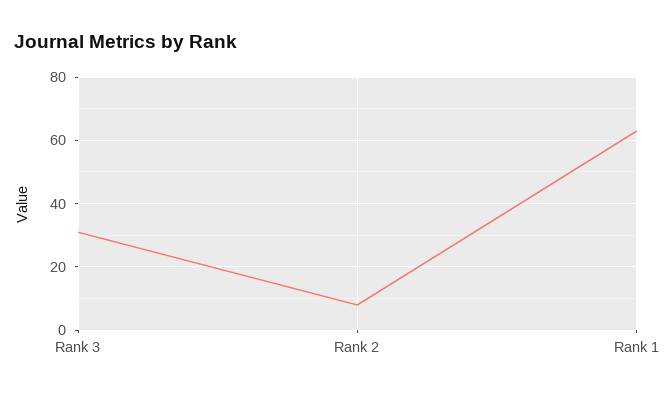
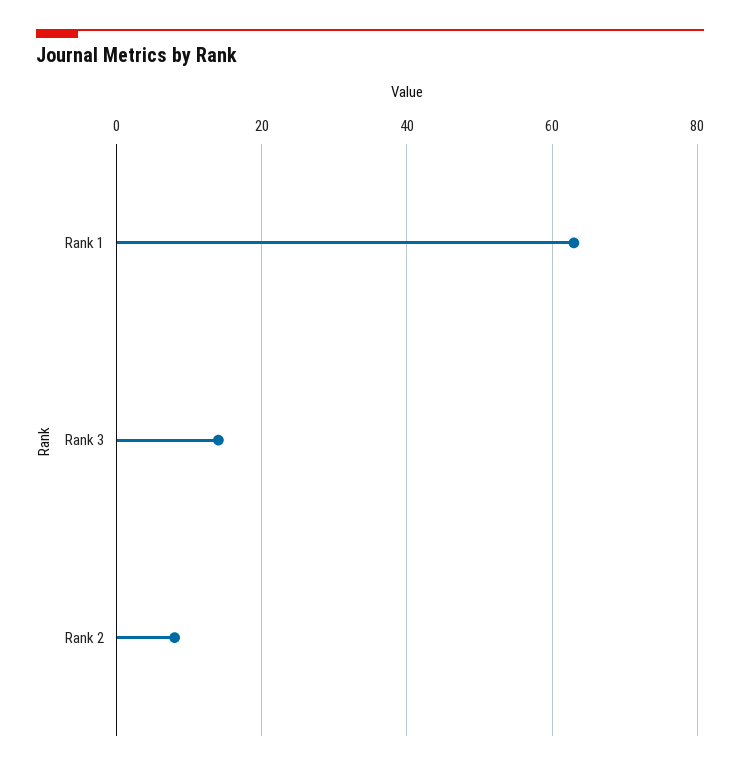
  {
-   "Rank 3": 30,
+   "Rank 3": 15,
    "Rank 2": 10,
    "Rank 1": 65
  }

